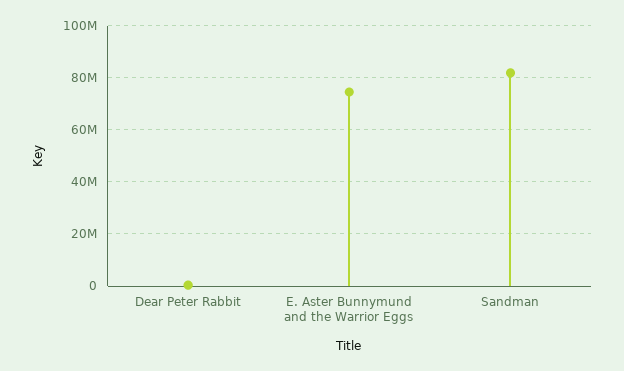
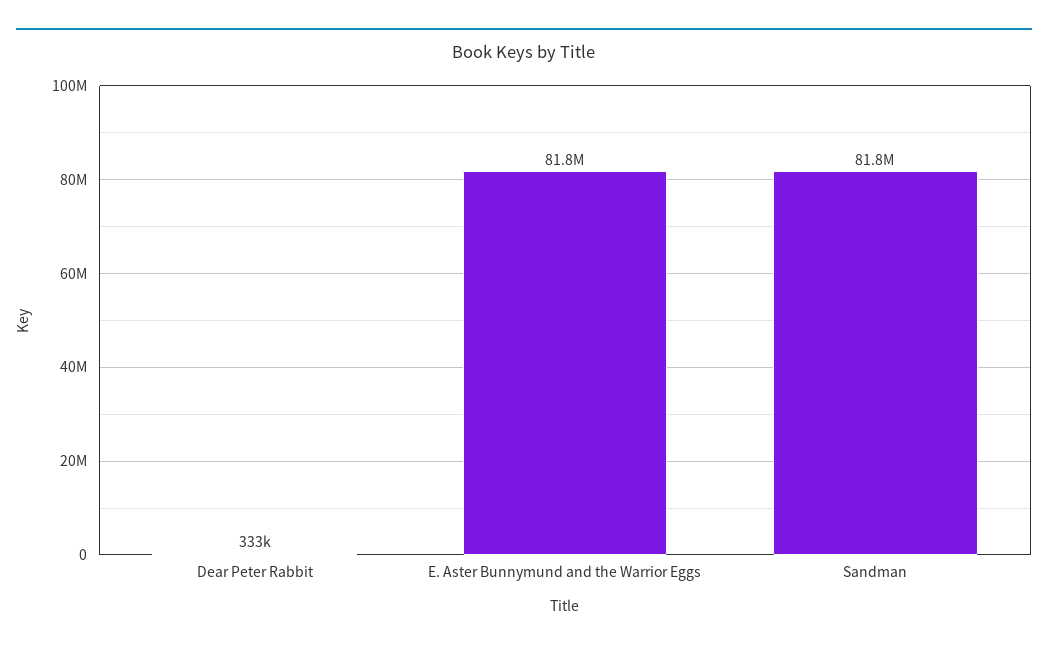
  {
    "Dear Peter Rabbit": 333000,
-   "E. Aster Bunnymund and the Warrior Eggs": 75000000,
+   "E. Aster Bunnymund and the Warrior Eggs": 81800000,
    "Sandman": 81800000
  }

